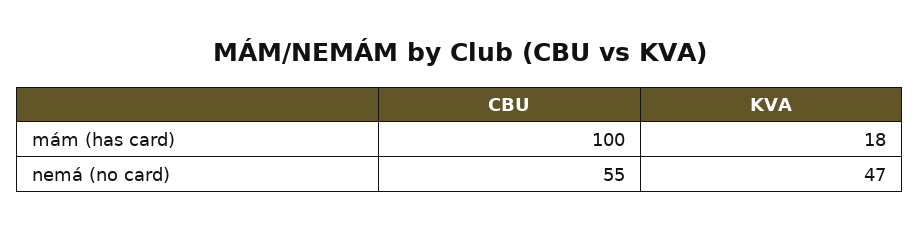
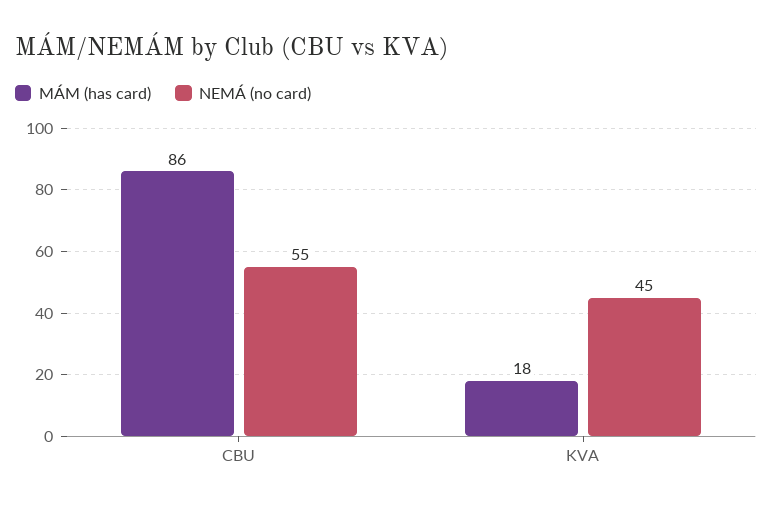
  {
    "mám (has card)": {
-     "CBU": 100,
+     "CBU": 86,
      "KVA": 18
    },
    "nemá (no card)": {
      "CBU": 55,
-     "KVA": 47
+     "KVA": 45
    }
  }

